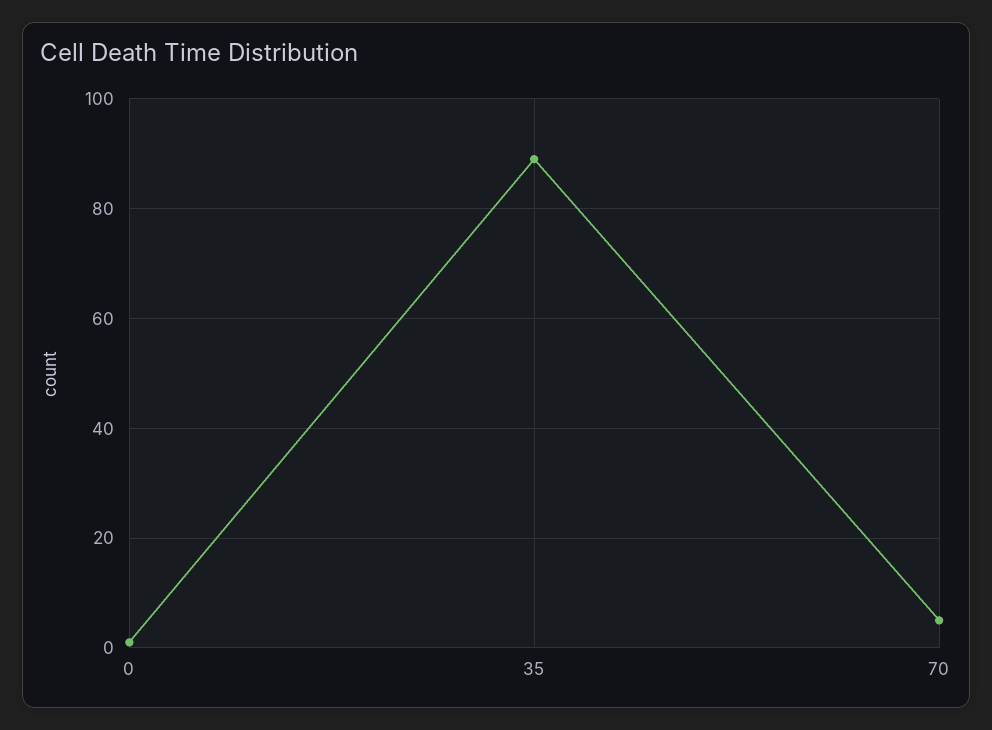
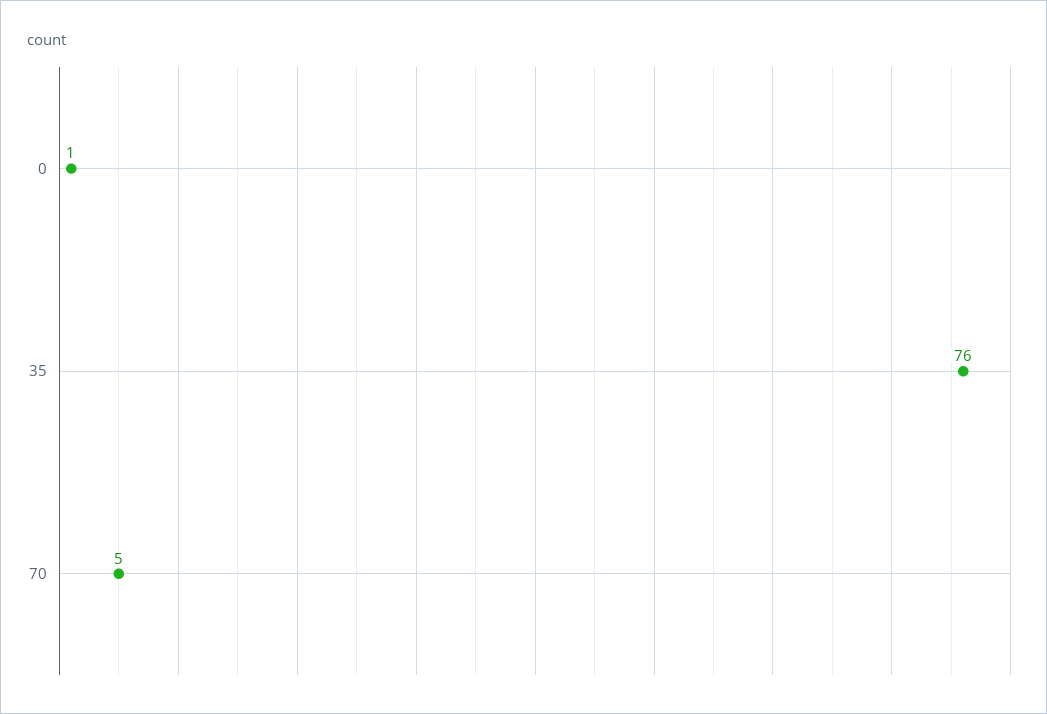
  {
    "0": 1,
-   "35": 90,
+   "35": 76,
    "70": 5
  }

